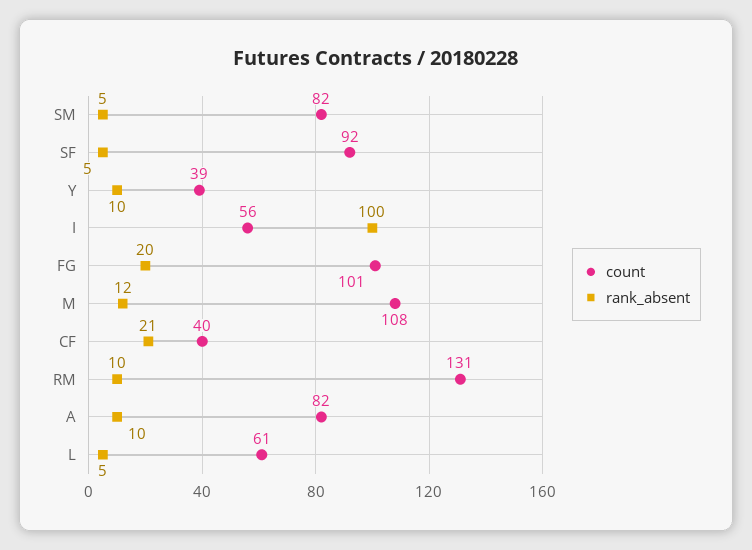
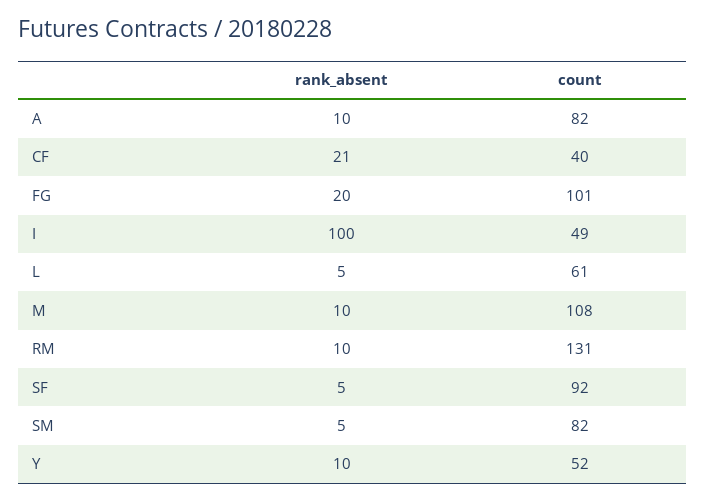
  {
    "count": {
      "SM": 82,
      "SF": 92,
-     "Y": 39,
+     "Y": 52,
-     "I": 56,
+     "I": 49,
      "FG": 101,
      "M": 108,
      "CF": 40,
      "RM": 131,
      "A": 82,
      "L": 61
    },
    "rank_absent": {
      "SM": 5,
      "SF": 5,
      "Y": 10,
      "I": 100,
      "FG": 20,
-     "M": 12,
+     "M": 10,
      "CF": 21,
      "RM": 10,
      "A": 10,
      "L": 5
    }
  }

